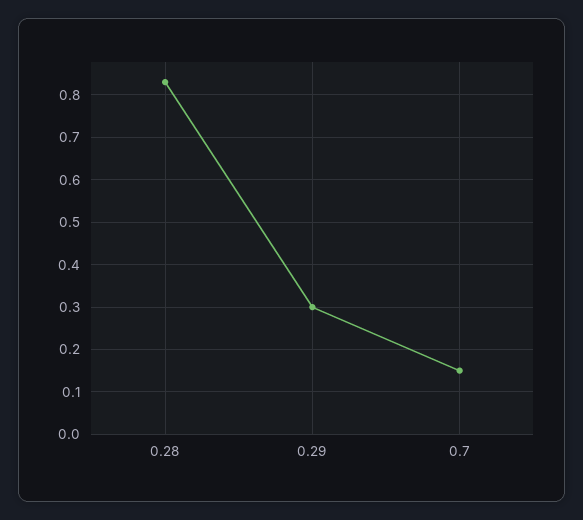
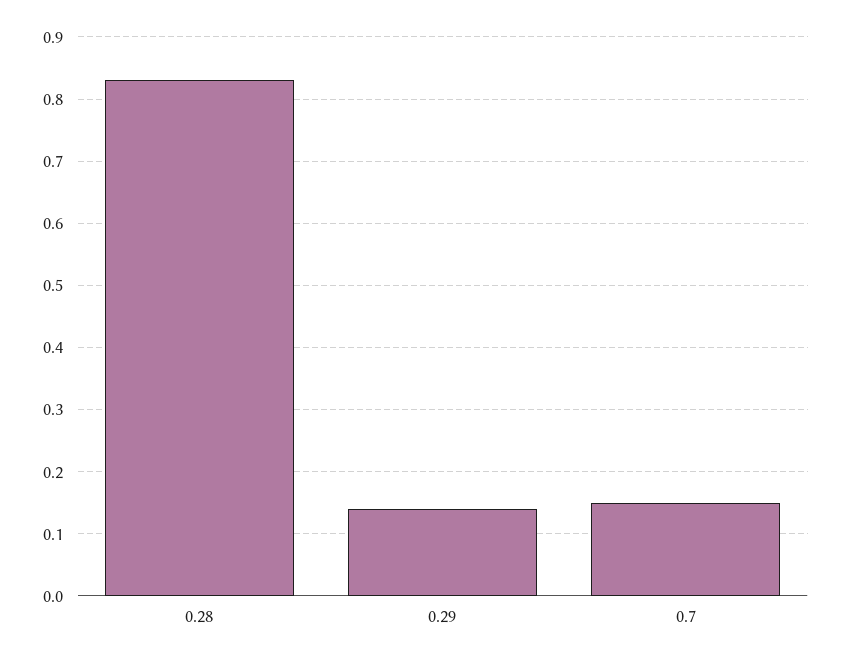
  {
    "0.28": 0.83,
-   "0.29": 0.3,
+   "0.29": 0.14,
    "0.7": 0.15
  }

